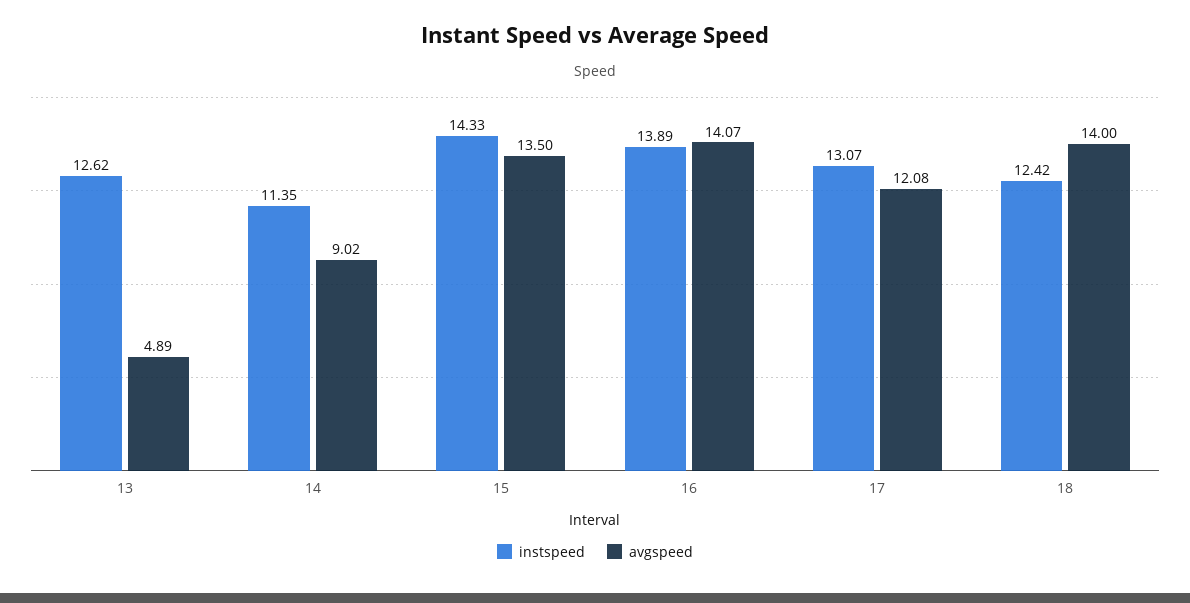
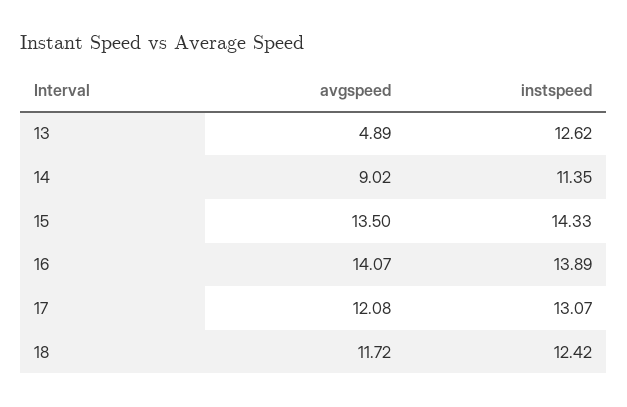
  {
    "instspeed": {
      "13": 12.62,
      "14": 11.35,
      "15": 14.33,
      "16": 13.89,
      "17": 13.07,
      "18": 12.42
    },
    "avgspeed": {
      "13": 4.89,
      "14": 9.02,
      "15": 13.5,
      "16": 14.07,
      "17": 12.08,
-     "18": 14
+     "18": 11.72
    }
  }

